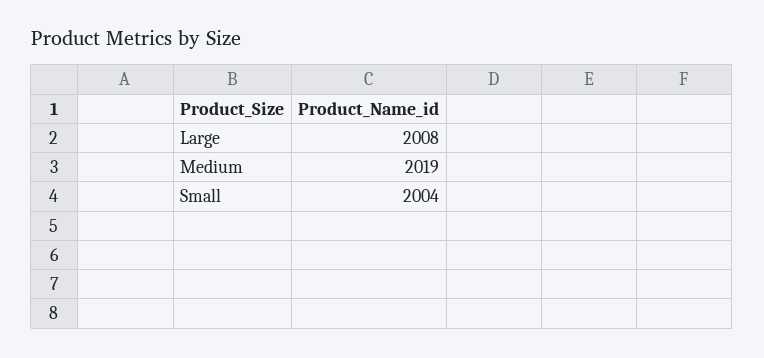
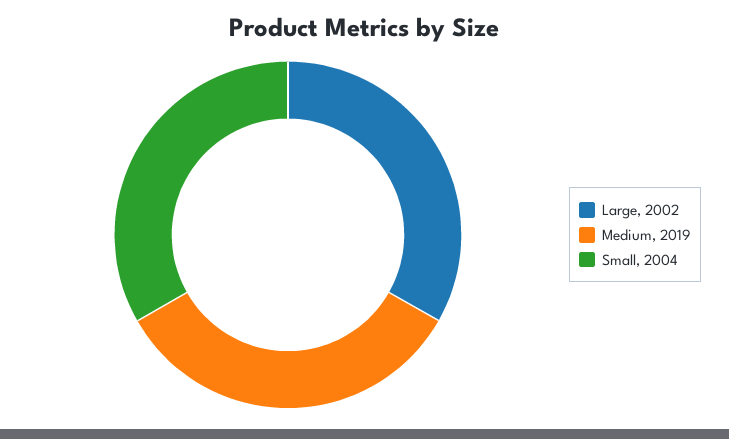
  {
-   "Large": 2008,
+   "Large": 2002,
    "Medium": 2019,
    "Small": 2004
  }

